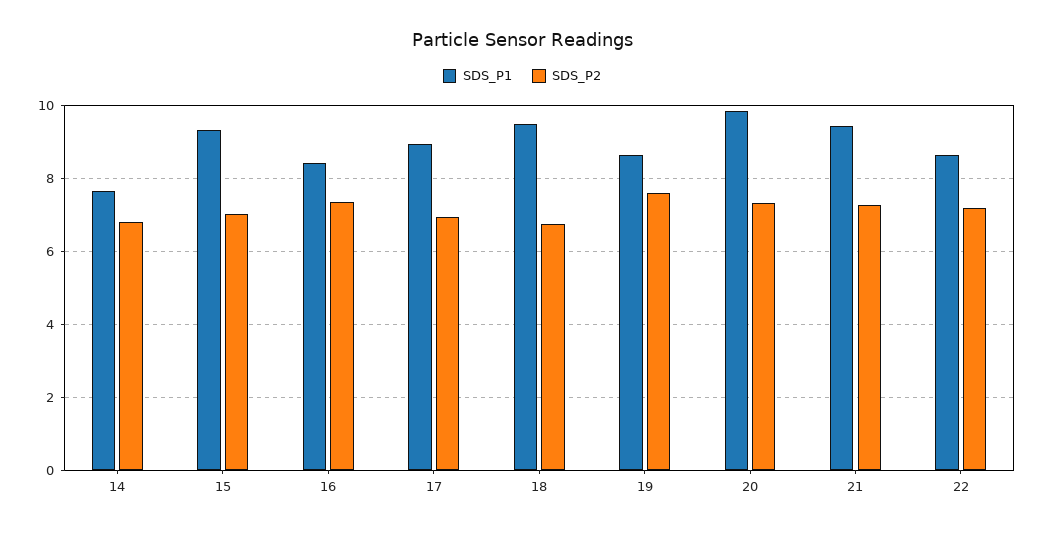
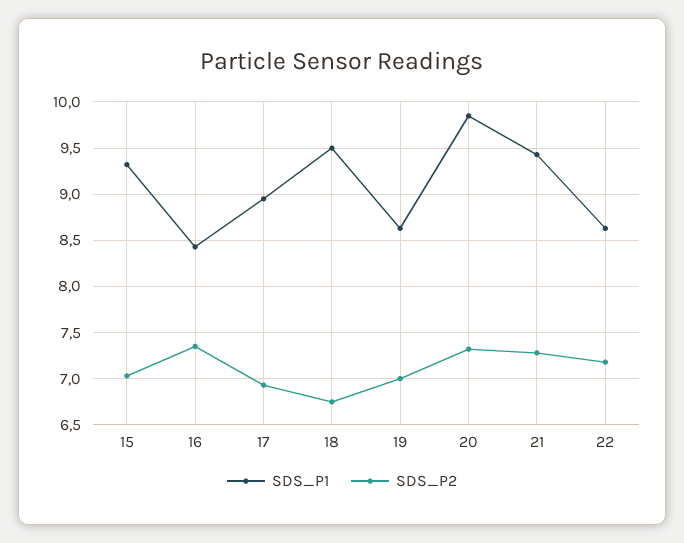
  {
    "SDS_P1": {
-     "14": 7.6,
      "15": 9.3,
      "16": 8.4,
      "17": 9,
      "18": 9.5,
      "19": 8.6,
      "20": 9.9,
      "21": 9.4,
      "22": 8.6
    },
    "SDS_P2": {
-     "14": 6.8,
      "15": 7,
      "16": 7.4,
      "17": 6.9,
      "18": 6.8,
-     "19": 7.6,
+     "19": 7,
      "20": 7.3,
      "21": 7.3,
      "22": 7.2
    }
  }

